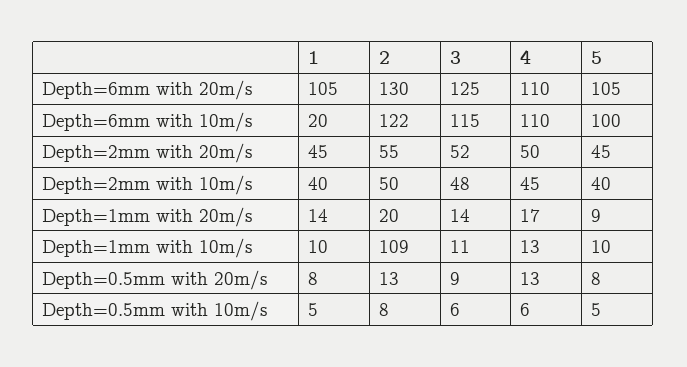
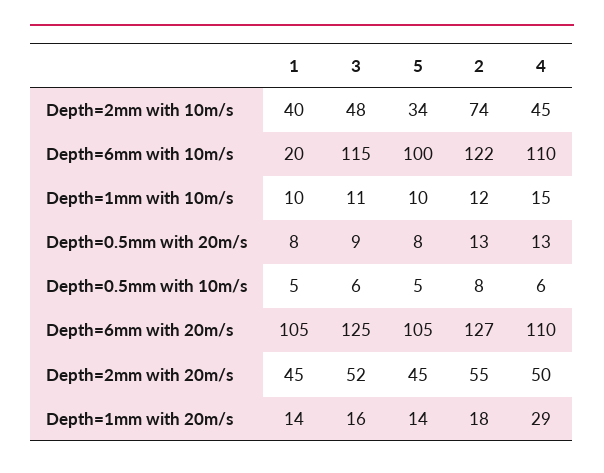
  {
    "1": {
      "Depth=6mm with 20m/s": 105,
      "Depth=6mm with 10m/s": 20,
      "Depth=2mm with 20m/s": 45,
      "Depth=2mm with 10m/s": 40,
      "Depth=1mm with 20m/s": 14,
      "Depth=1mm with 10m/s": 10,
      "Depth=0.5mm with 20m/s": 8,
      "Depth=0.5mm with 10m/s": 5
    },
    "2": {
-     "Depth=6mm with 20m/s": 130,
+     "Depth=6mm with 20m/s": 127,
      "Depth=6mm with 10m/s": 122,
      "Depth=2mm with 20m/s": 55,
-     "Depth=2mm with 10m/s": 50,
+     "Depth=2mm with 10m/s": 74,
-     "Depth=1mm with 20m/s": 20,
+     "Depth=1mm with 20m/s": 18,
-     "Depth=1mm with 10m/s": 109,
+     "Depth=1mm with 10m/s": 12,
      "Depth=0.5mm with 20m/s": 13,
      "Depth=0.5mm with 10m/s": 8
    },
    "3": {
      "Depth=6mm with 20m/s": 125,
      "Depth=6mm with 10m/s": 115,
      "Depth=2mm with 20m/s": 52,
      "Depth=2mm with 10m/s": 48,
-     "Depth=1mm with 20m/s": 14,
+     "Depth=1mm with 20m/s": 16,
      "Depth=1mm with 10m/s": 11,
      "Depth=0.5mm with 20m/s": 9,
      "Depth=0.5mm with 10m/s": 6
    },
    "4": {
      "Depth=6mm with 20m/s": 110,
      "Depth=6mm with 10m/s": 110,
      "Depth=2mm with 20m/s": 50,
      "Depth=2mm with 10m/s": 45,
-     "Depth=1mm with 20m/s": 17,
+     "Depth=1mm with 20m/s": 29,
-     "Depth=1mm with 10m/s": 13,
+     "Depth=1mm with 10m/s": 15,
      "Depth=0.5mm with 20m/s": 13,
      "Depth=0.5mm with 10m/s": 6
    },
    "5": {
      "Depth=6mm with 20m/s": 105,
      "Depth=6mm with 10m/s": 100,
      "Depth=2mm with 20m/s": 45,
-     "Depth=2mm with 10m/s": 40,
+     "Depth=2mm with 10m/s": 34,
-     "Depth=1mm with 20m/s": 9,
+     "Depth=1mm with 20m/s": 14,
      "Depth=1mm with 10m/s": 10,
      "Depth=0.5mm with 20m/s": 8,
      "Depth=0.5mm with 10m/s": 5
    }
  }

